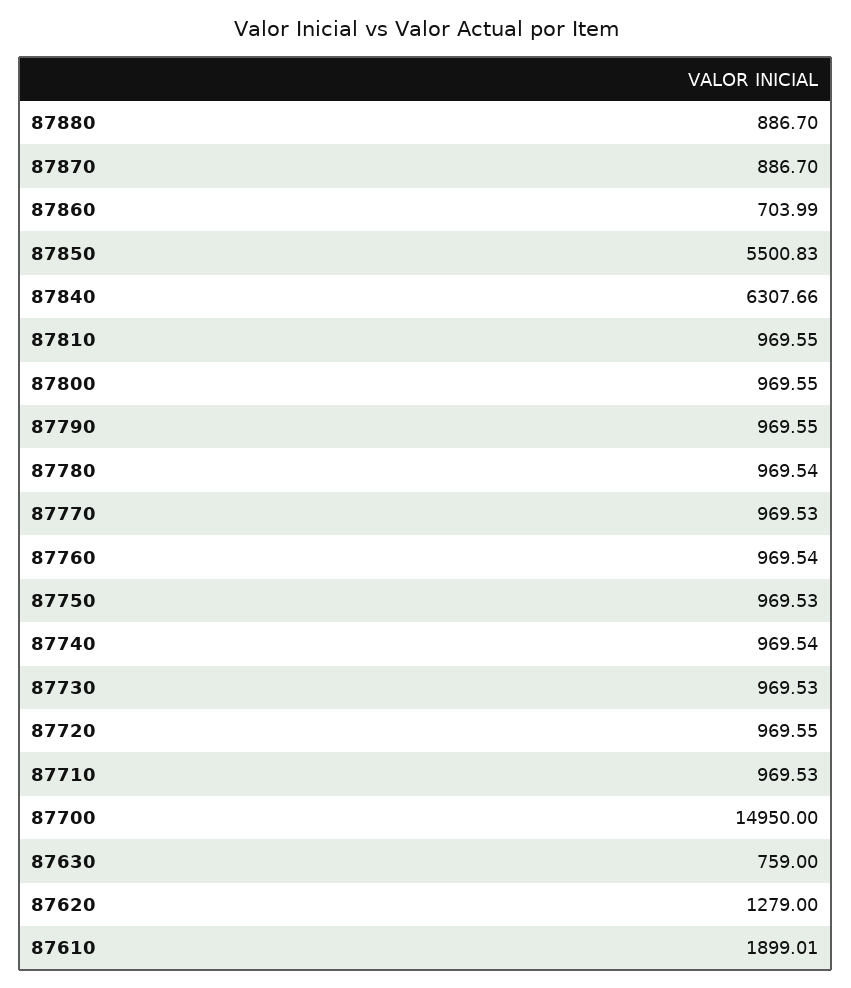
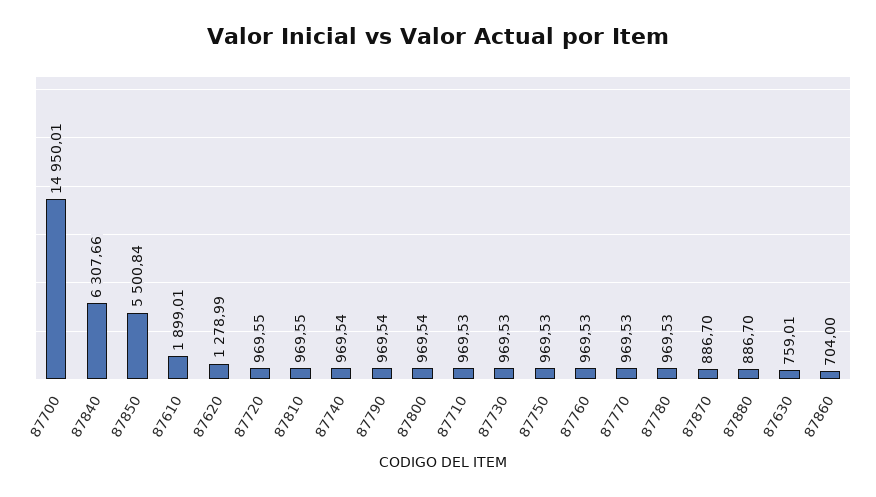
  {
    "87880": 886.7,
    "87870": 886.7,
-   "87860": 703.99,
+   "87860": 704,
-   "87850": 5500.83,
+   "87850": 5500.84,
    "87840": 6307.66,
    "87810": 969.55,
-   "87800": 969.55,
+   "87800": 969.54,
-   "87790": 969.55,
+   "87790": 969.54,
-   "87780": 969.54,
+   "87780": 969.53,
    "87770": 969.53,
-   "87760": 969.54,
+   "87760": 969.53,
    "87750": 969.53,
    "87740": 969.54,
    "87730": 969.53,
    "87720": 969.55,
    "87710": 969.53,
-   "87700": 14950,
+   "87700": 14950.01,
-   "87630": 759,
+   "87630": 759.01,
-   "87620": 1279,
+   "87620": 1278.99,
    "87610": 1899.01
  }

